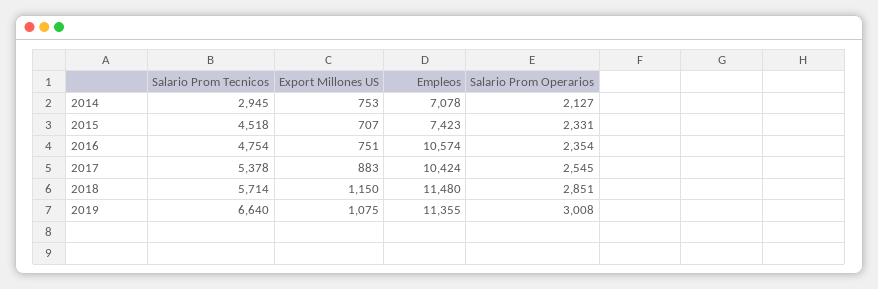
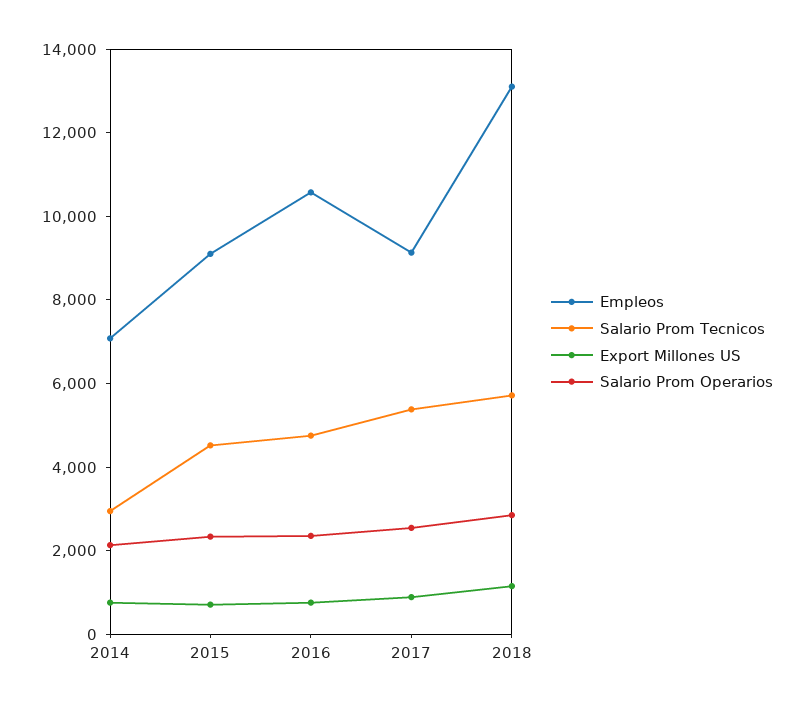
  {
    "Salario Prom Tecnicos": {
      "2014": 2945,
      "2015": 4518,
      "2016": 4754,
      "2017": 5378,
-     "2018": 5714,
+     "2018": 5714
-     "2019": 6640
    },
    "Export Millones US": {
      "2014": 753,
      "2015": 707,
      "2016": 751,
      "2017": 883,
-     "2018": 1150,
+     "2018": 1150
-     "2019": 1075
    },
    "Empleos": {
      "2014": 7078,
-     "2015": 7423,
+     "2015": 9000,
      "2016": 10574,
-     "2017": 10424,
+     "2017": 9000,
-     "2018": 11480,
+     "2018": 13000
-     "2019": 11355
    },
    "Salario Prom Operarios": {
      "2014": 2127,
      "2015": 2331,
      "2016": 2354,
      "2017": 2545,
-     "2018": 2851,
+     "2018": 2851
-     "2019": 3008
    }
  }

